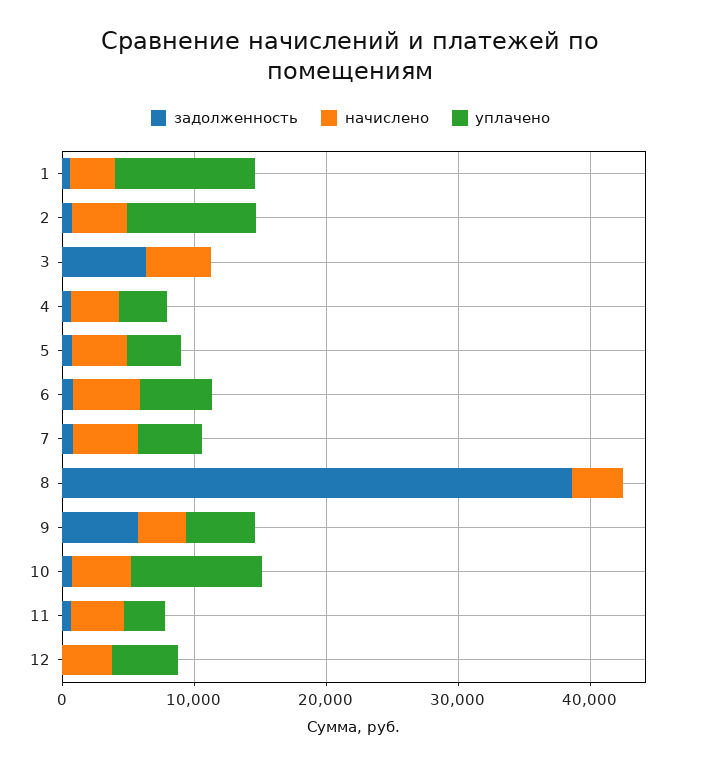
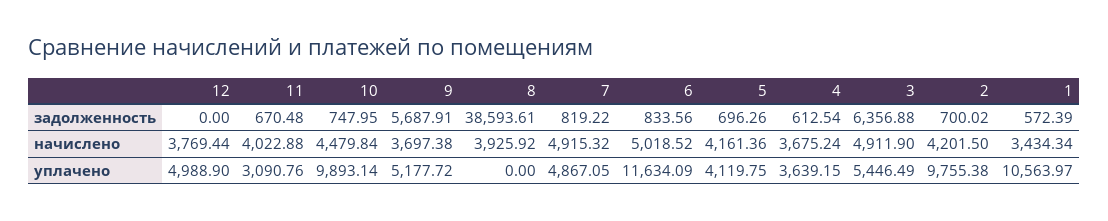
  {
    "задолженность": {
      "1": 572.39,
      "2": 700.02,
      "3": 6356.88,
      "4": 612.54,
      "5": 696.26,
      "6": 833.56,
      "7": 819.22,
      "8": 38593.61,
      "9": 5687.91,
      "10": 747.95,
      "11": 670.48,
      "12": 0
    },
    "начислено": {
      "1": 3434.34,
      "2": 4201.5,
      "3": 4911.9,
      "4": 3675.24,
      "5": 4161.36,
      "6": 5018.52,
      "7": 4915.32,
      "8": 3925.92,
      "9": 3697.38,
      "10": 4479.84,
      "11": 4022.88,
      "12": 3769.44
    },
    "уплачено": {
      "1": 10563.97,
      "2": 9755.38,
-     "3": 0,
+     "3": 5446.49,
      "4": 3639.15,
      "5": 4119.75,
-     "6": 6000,
+     "6": 11634.09,
      "7": 4867.05,
      "8": 0,
      "9": 5177.72,
      "10": 9893.14,
      "11": 3090.76,
      "12": 4988.9
    }
  }

